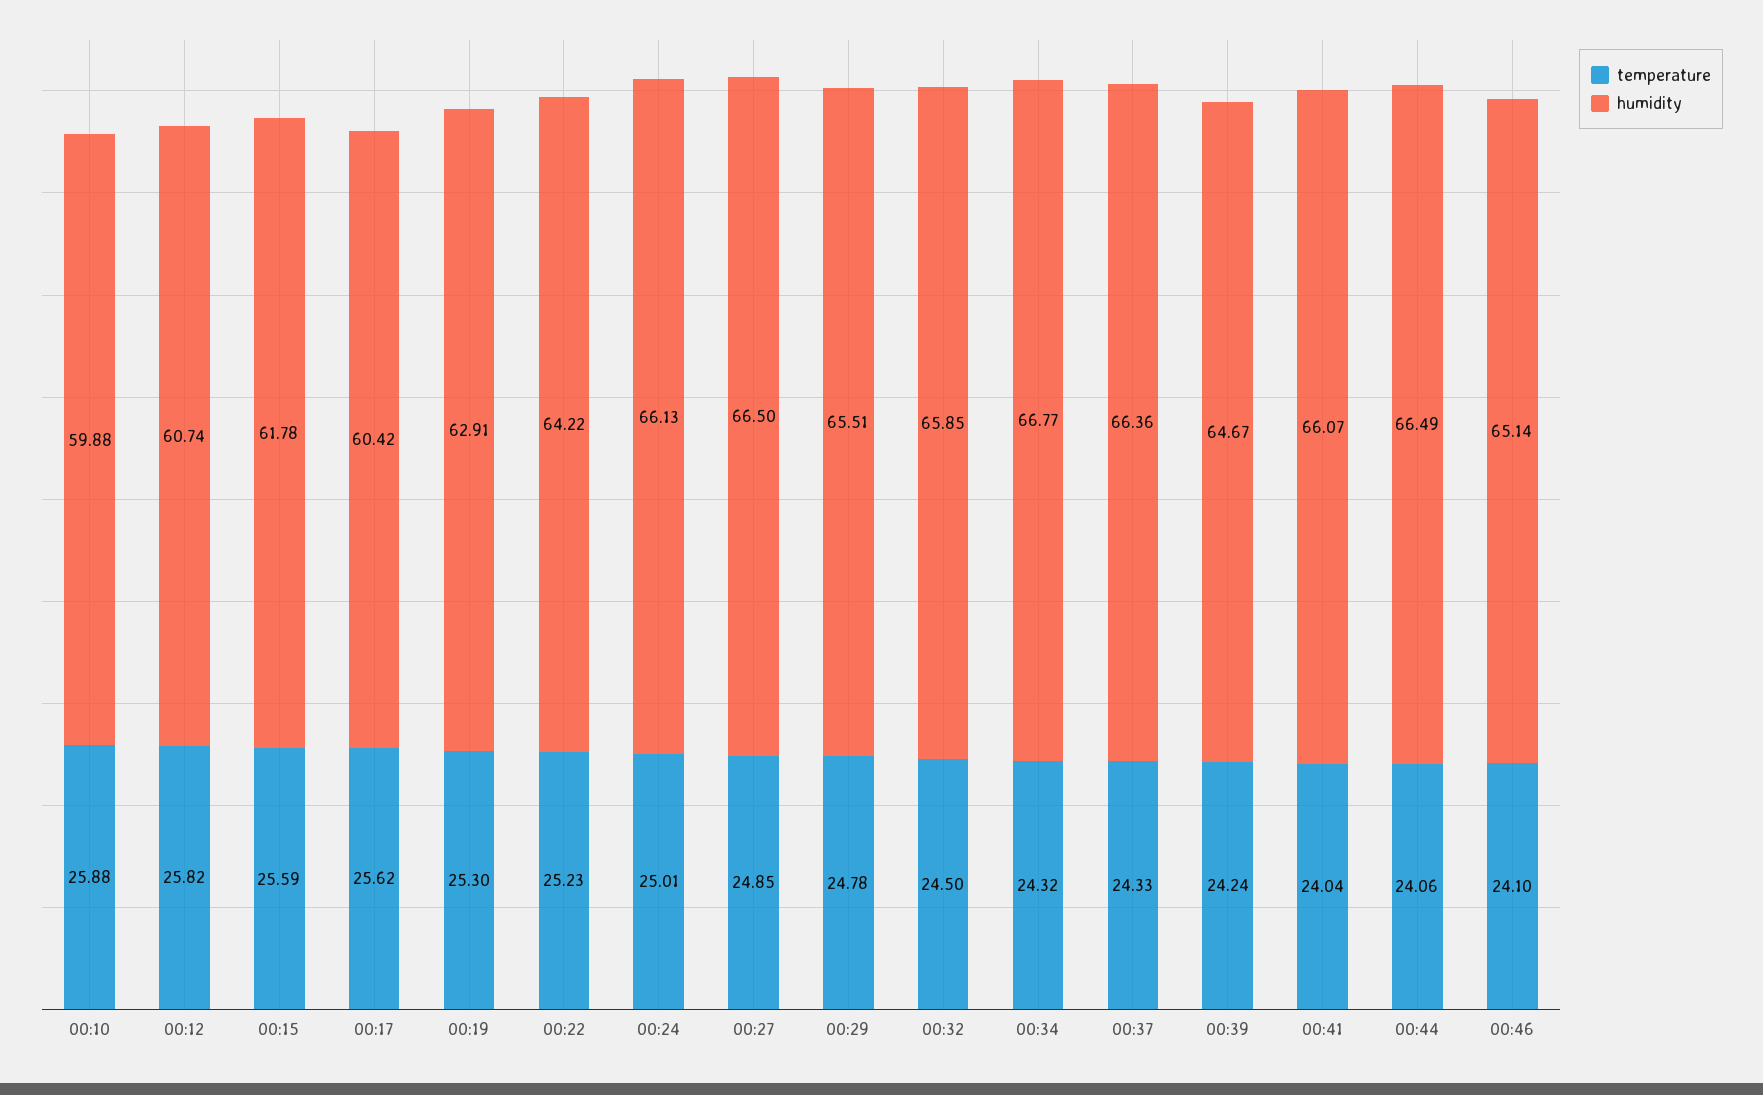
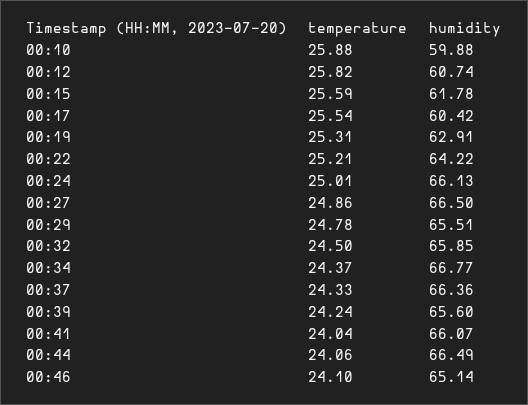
  {
    "temperature": {
      "00:10": 25.88,
      "00:12": 25.82,
      "00:15": 25.59,
-     "00:17": 25.62,
+     "00:17": 25.54,
-     "00:19": 25.3,
+     "00:19": 25.31,
-     "00:22": 25.23,
+     "00:22": 25.21,
      "00:24": 25.01,
-     "00:27": 24.85,
+     "00:27": 24.86,
      "00:29": 24.78,
      "00:32": 24.5,
-     "00:34": 24.32,
+     "00:34": 24.37,
      "00:37": 24.33,
      "00:39": 24.24,
      "00:41": 24.04,
      "00:44": 24.06,
      "00:46": 24.1
    },
    "humidity": {
      "00:10": 59.88,
      "00:12": 60.74,
      "00:15": 61.78,
      "00:17": 60.42,
      "00:19": 62.91,
      "00:22": 64.22,
      "00:24": 66.13,
      "00:27": 66.5,
      "00:29": 65.51,
      "00:32": 65.85,
      "00:34": 66.77,
      "00:37": 66.36,
-     "00:39": 64.67,
+     "00:39": 65.6,
      "00:41": 66.07,
      "00:44": 66.49,
      "00:46": 65.14
    }
  }

